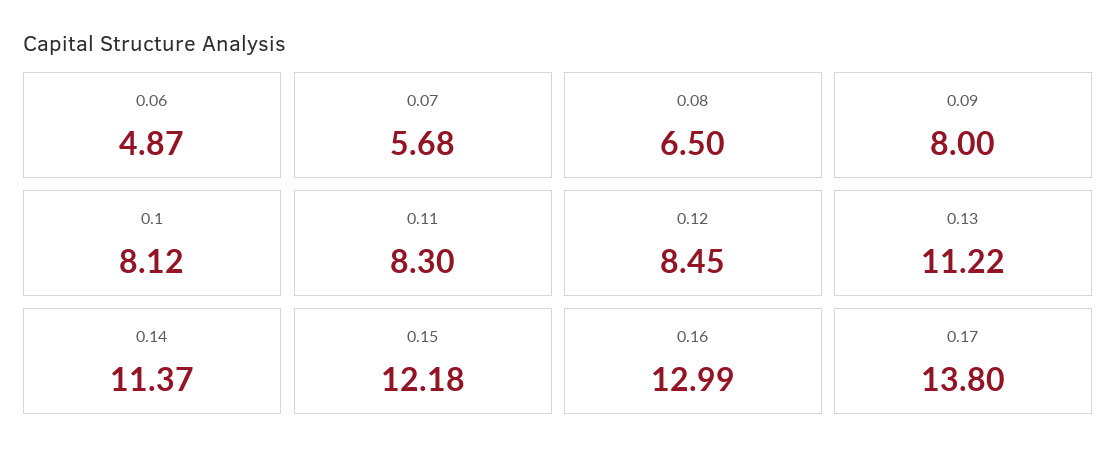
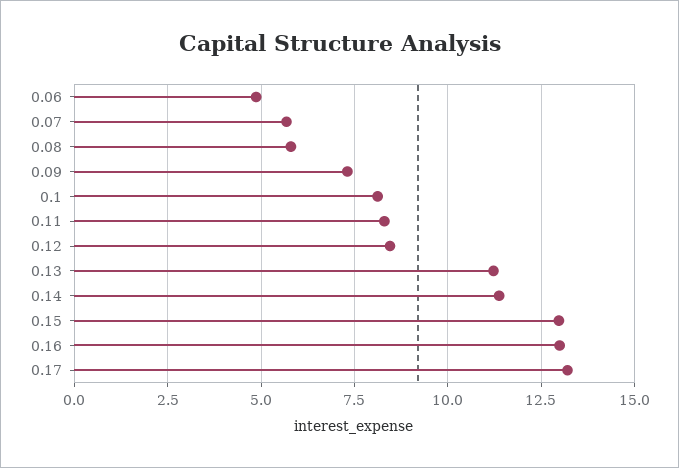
  {
    "0.06": 4.87,
    "0.07": 5.68,
-   "0.08": 6.5,
+   "0.08": 5.75,
-   "0.09": 8,
+   "0.09": 7.25,
    "0.1": 8.12,
    "0.11": 8.3,
    "0.12": 8.45,
    "0.13": 11.22,
    "0.14": 11.37,
-   "0.15": 12.18,
+   "0.15": 13,
    "0.16": 12.99,
-   "0.17": 13.8
+   "0.17": 13.25
  }

